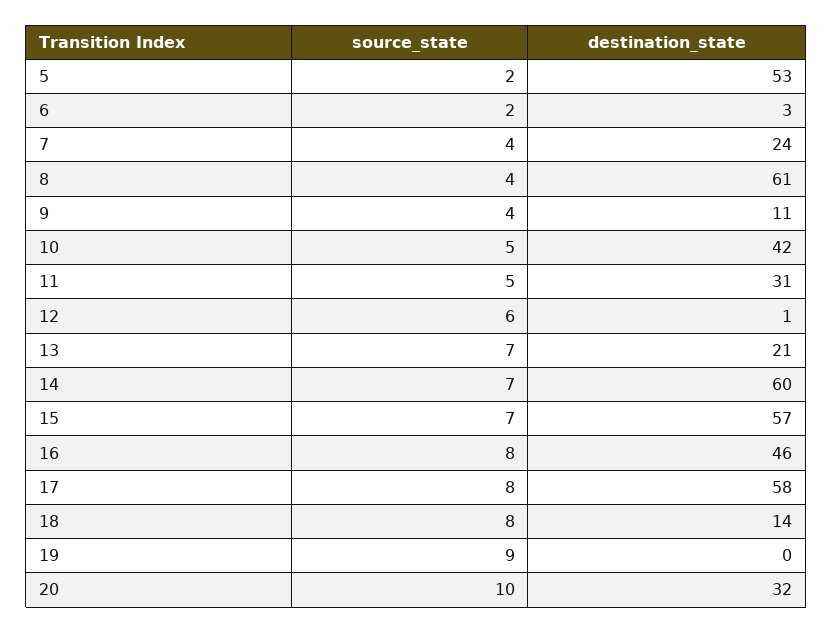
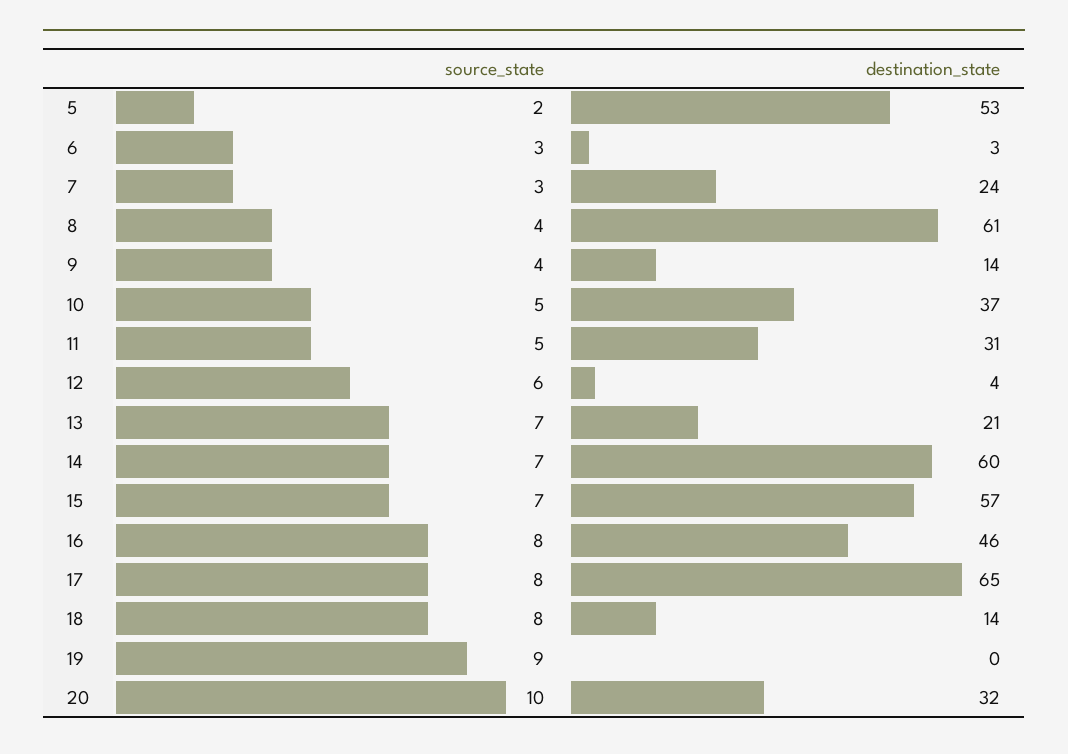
  {
    "source_state": {
      "5": 2,
-     "6": 2,
+     "6": 3,
-     "7": 4,
+     "7": 3,
      "8": 4,
      "9": 4,
      "10": 5,
      "11": 5,
      "12": 6,
      "13": 7,
      "14": 7,
      "15": 7,
      "16": 8,
      "17": 8,
      "18": 8,
      "19": 9,
      "20": 10
    },
    "destination_state": {
      "5": 53,
      "6": 3,
      "7": 24,
      "8": 61,
-     "9": 11,
+     "9": 14,
-     "10": 42,
+     "10": 37,
      "11": 31,
-     "12": 1,
+     "12": 4,
      "13": 21,
      "14": 60,
      "15": 57,
      "16": 46,
-     "17": 58,
+     "17": 65,
      "18": 14,
      "19": 0,
      "20": 32
    }
  }

